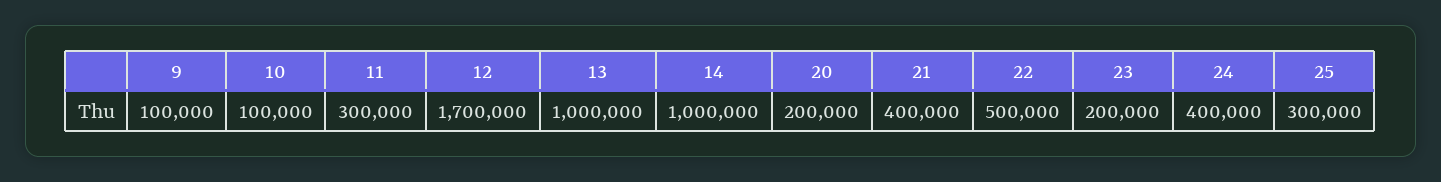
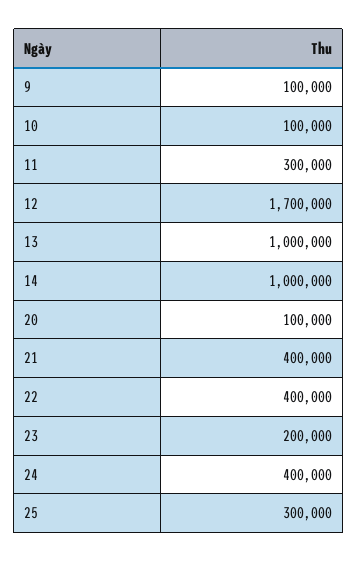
  {
    "9": 100000,
    "10": 100000,
    "11": 300000,
    "12": 1700000,
    "13": 1000000,
    "14": 1000000,
-   "20": 200000,
+   "20": 100000,
    "21": 400000,
-   "22": 500000,
+   "22": 400000,
    "23": 200000,
    "24": 400000,
    "25": 300000
  }

